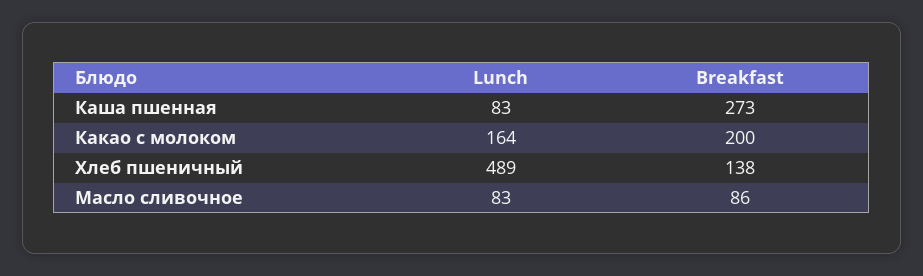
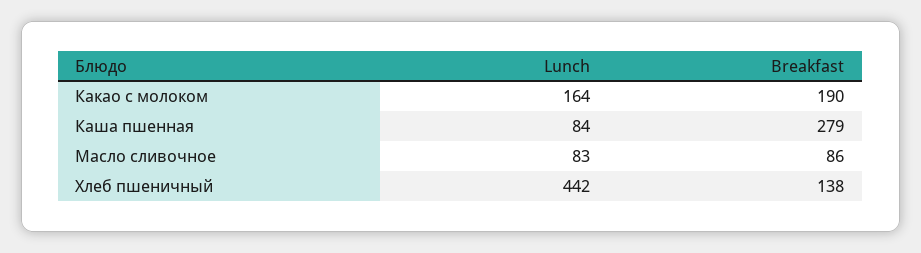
  {
    "Lunch": {
-     "Каша пшенная": 83,
+     "Каша пшенная": 84,
      "Какао с молоком": 164,
-     "Хлеб пшеничный": 489,
+     "Хлеб пшеничный": 442,
      "Масло сливочное": 83
    },
    "Breakfast": {
-     "Каша пшенная": 273,
+     "Каша пшенная": 279,
-     "Какао с молоком": 200,
+     "Какао с молоком": 190,
      "Хлеб пшеничный": 138,
      "Масло сливочное": 86
    }
  }

